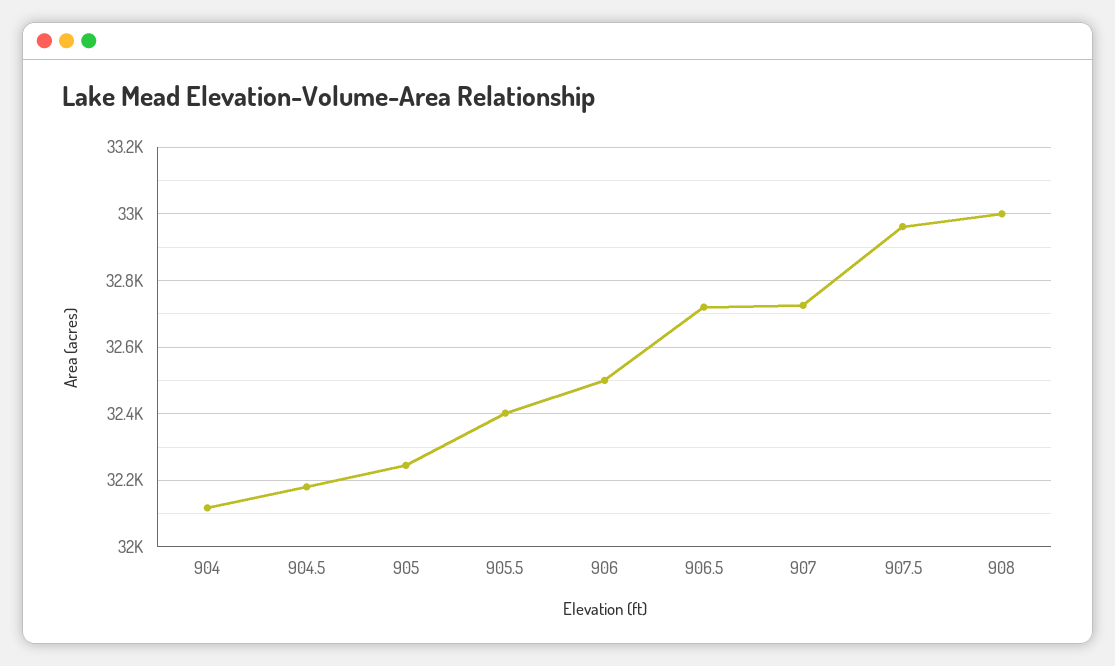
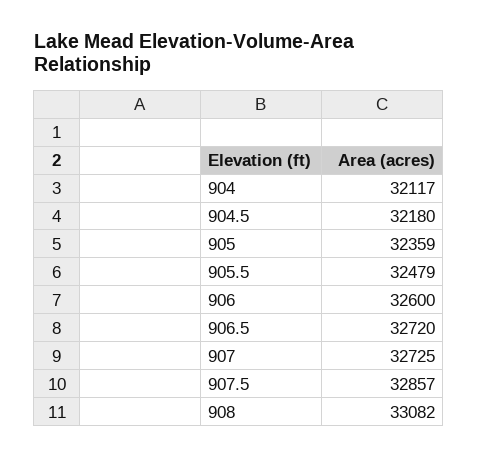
  {
    "904": 32117,
    "904.5": 32180,
-   "905": 32240,
+   "905": 32359,
-   "905.5": 32400,
+   "905.5": 32479,
-   "906": 32500,
+   "906": 32600,
    "906.5": 32720,
    "907": 32725,
-   "907.5": 32960,
+   "907.5": 32857,
-   "908": 33000
+   "908": 33082
  }

